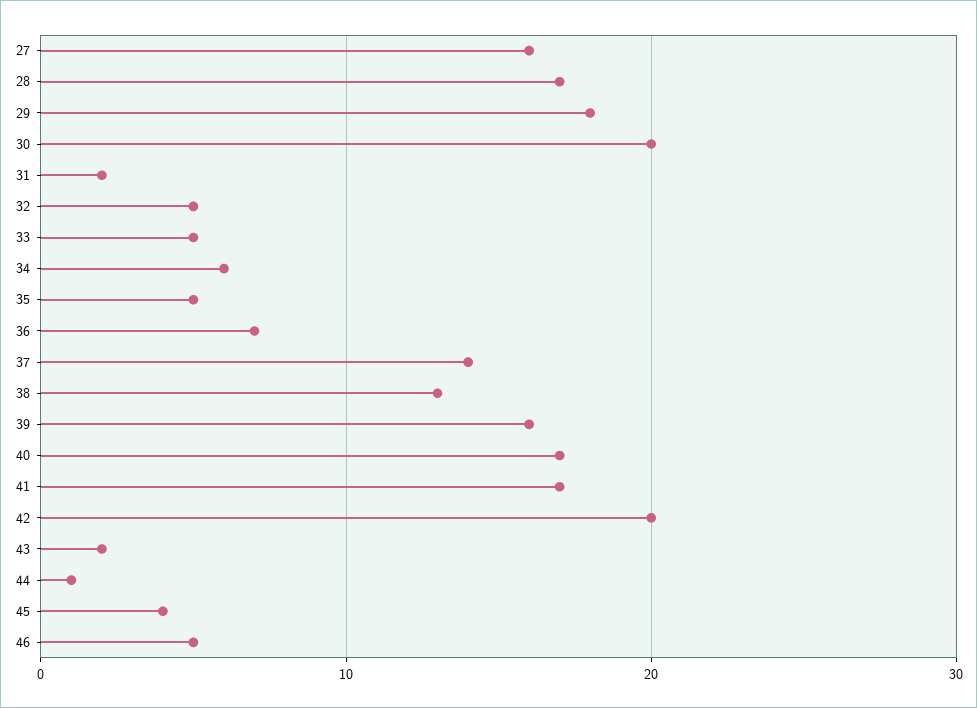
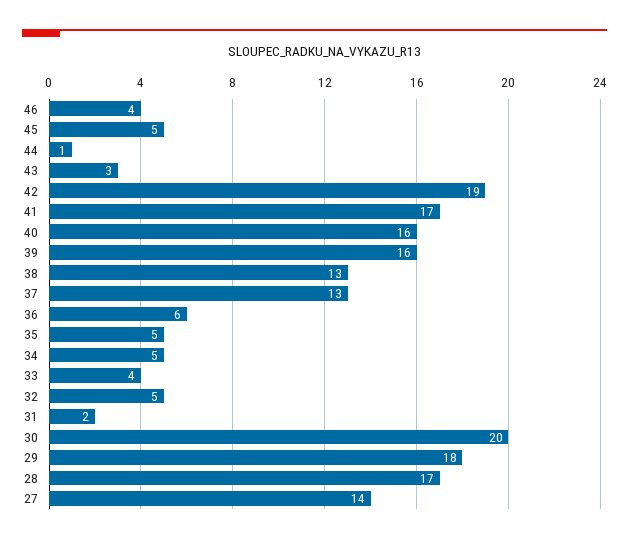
  {
-   "27": 16,
+   "27": 14,
    "28": 17,
    "29": 18,
    "30": 20,
    "31": 2,
    "32": 5,
-   "33": 5,
+   "33": 4,
-   "34": 6,
+   "34": 5,
    "35": 5,
-   "36": 7,
+   "36": 6,
-   "37": 14,
+   "37": 13,
    "38": 13,
    "39": 16,
-   "40": 17,
+   "40": 16,
    "41": 17,
-   "42": 20,
+   "42": 19,
-   "43": 2,
+   "43": 3,
    "44": 1,
-   "45": 4,
+   "45": 5,
-   "46": 5
+   "46": 4
  }

